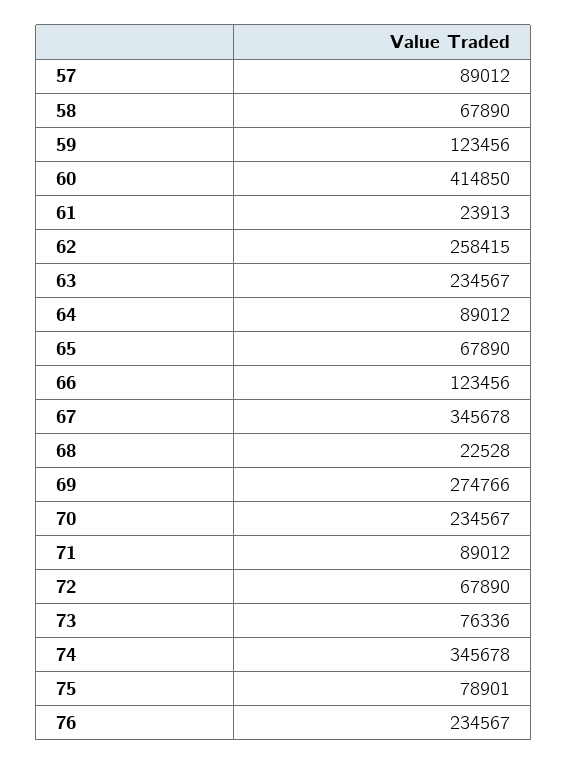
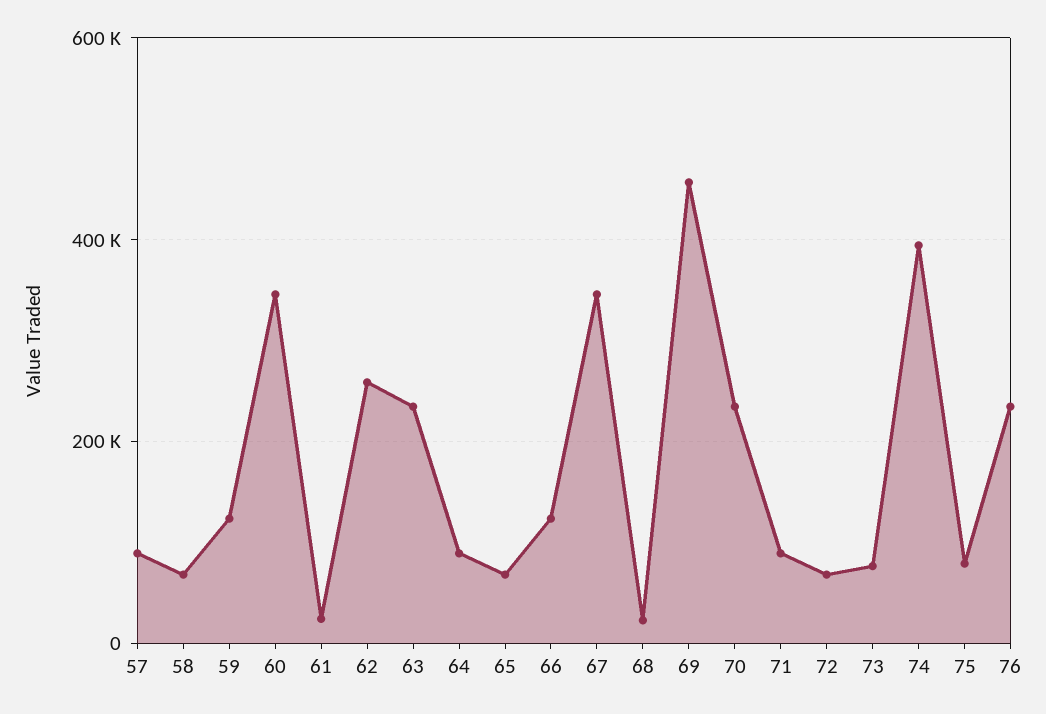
  {
    "57": 89012,
    "58": 67890,
    "59": 123456,
-   "60": 414850,
+   "60": 340000,
    "61": 23913,
    "62": 258415,
    "63": 234567,
    "64": 89012,
    "65": 67890,
    "66": 123456,
    "67": 345678,
    "68": 22528,
-   "69": 274766,
+   "69": 460000,
    "70": 234567,
    "71": 89012,
    "72": 67890,
    "73": 76336,
-   "74": 345678,
+   "74": 400000,
    "75": 78901,
    "76": 234567
  }

